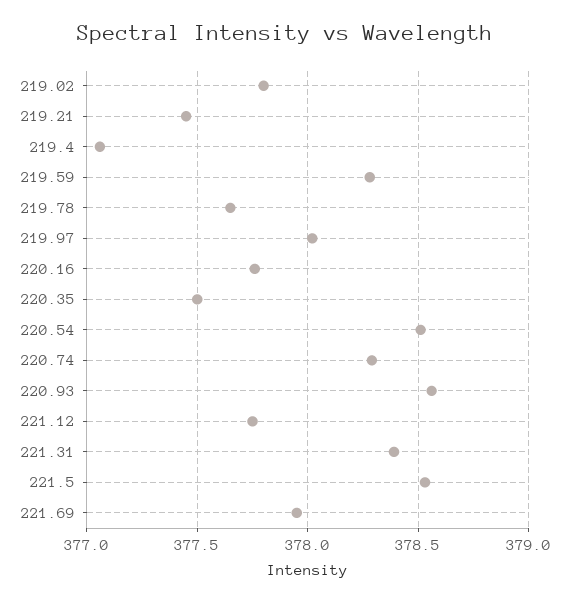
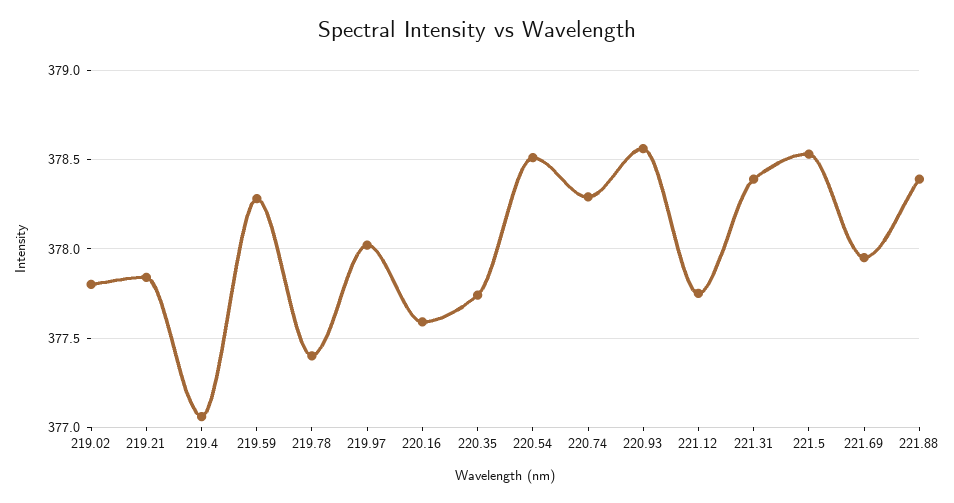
  {
    "219.02": 377.8,
-   "219.21": 377.45,
+   "219.21": 377.85,
    "219.4": 377.05,
    "219.59": 378.3,
-   "219.78": 377.65,
+   "219.78": 377.4,
    "219.97": 378,
-   "220.16": 377.75,
+   "220.16": 377.6,
-   "220.35": 377.5,
+   "220.35": 377.75,
    "220.54": 378.5,
    "220.74": 378.3,
    "220.93": 378.55,
    "221.12": 377.75,
    "221.31": 378.4,
    "221.5": 378.55,
-   "221.69": 377.95
+   "221.69": 377.95,
+   "221.88": 378.4
  }

